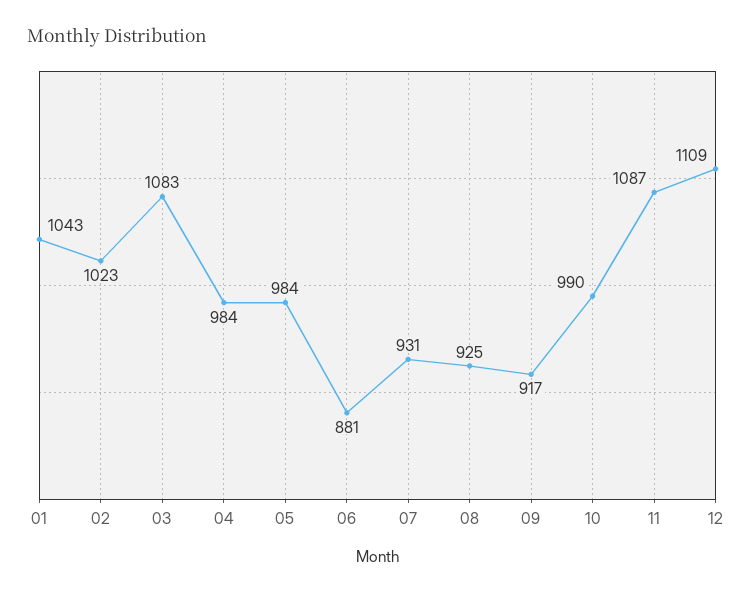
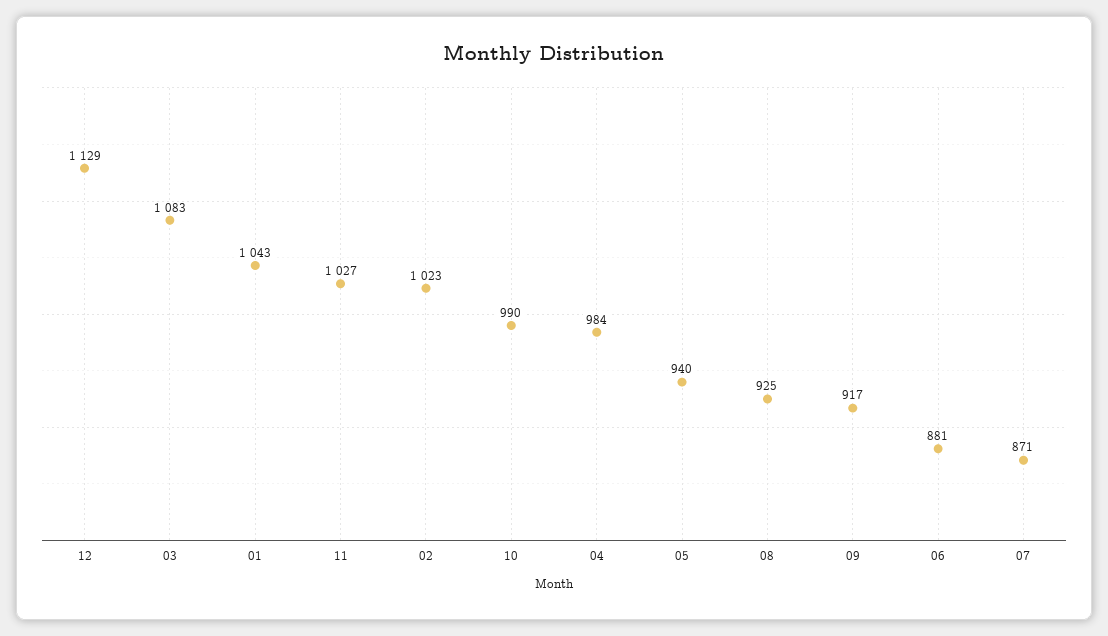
  {
    "01": 1043,
    "02": 1023,
    "03": 1083,
    "04": 984,
-   "05": 984,
+   "05": 940,
    "06": 881,
-   "07": 931,
+   "07": 871,
    "08": 925,
    "09": 917,
    "10": 990,
-   "11": 1087,
+   "11": 1027,
-   "12": 1109
+   "12": 1129
  }

